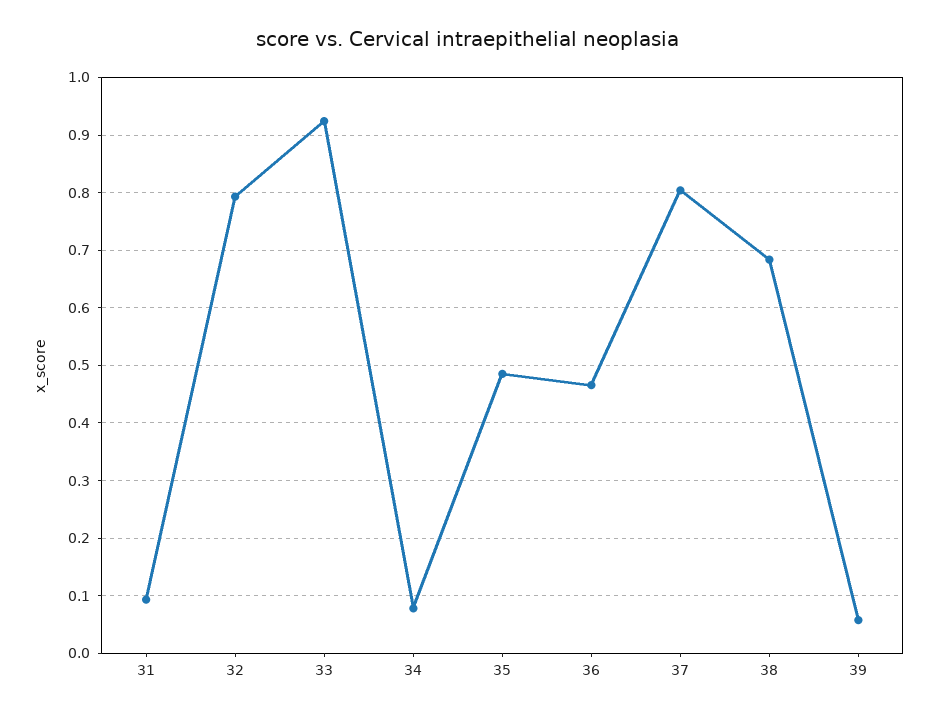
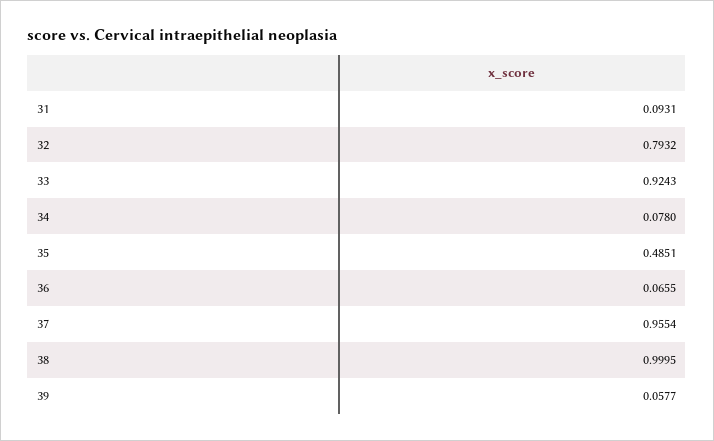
  {
    "31": 0.0931,
    "32": 0.7932,
    "33": 0.9243,
    "34": 0.078,
    "35": 0.4851,
-   "36": 0.46,
+   "36": 0.0655,
-   "37": 0.8,
+   "37": 0.9554,
-   "38": 0.68,
+   "38": 0.9995,
    "39": 0.0577
  }

